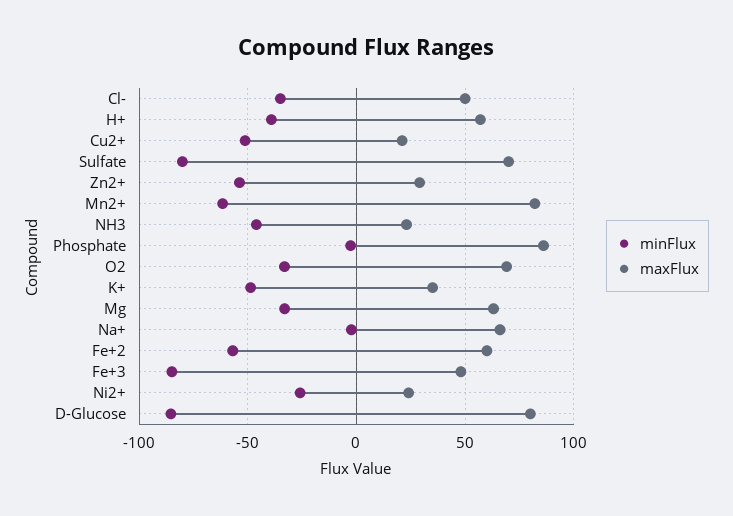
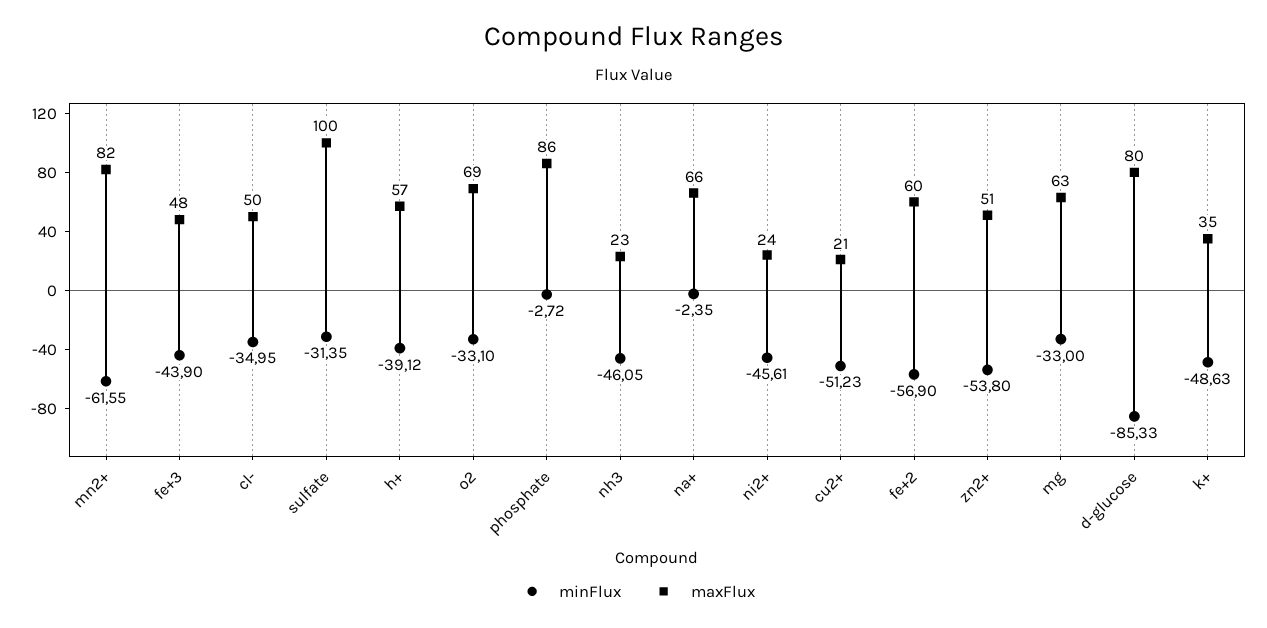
  {
    "minFlux": {
      "Cl-": -34.95,
      "H+": -39.12,
      "Cu2+": -51.23,
-     "Sulfate": -80,
+     "Sulfate": -31.35,
      "Zn2+": -53.8,
      "Mn2+": -61.55,
      "NH3": -46.05,
      "Phosphate": -2.72,
      "O2": -33.1,
      "K+": -48.63,
      "Mg": -33,
      "Na+": -2.35,
      "Fe+2": -56.9,
-     "Fe+3": -85,
+     "Fe+3": -43.9,
-     "Ni2+": -25,
+     "Ni2+": -45.61,
      "D-Glucose": -85.33
    },
    "maxFlux": {
      "Cl-": 50,
      "H+": 57,
      "Cu2+": 21,
-     "Sulfate": 70,
+     "Sulfate": 100,
-     "Zn2+": 30,
+     "Zn2+": 51,
      "Mn2+": 82,
      "NH3": 23,
      "Phosphate": 86,
      "O2": 69,
      "K+": 35,
      "Mg": 63,
      "Na+": 66,
      "Fe+2": 60,
      "Fe+3": 48,
      "Ni2+": 24,
      "D-Glucose": 80
    }
  }

